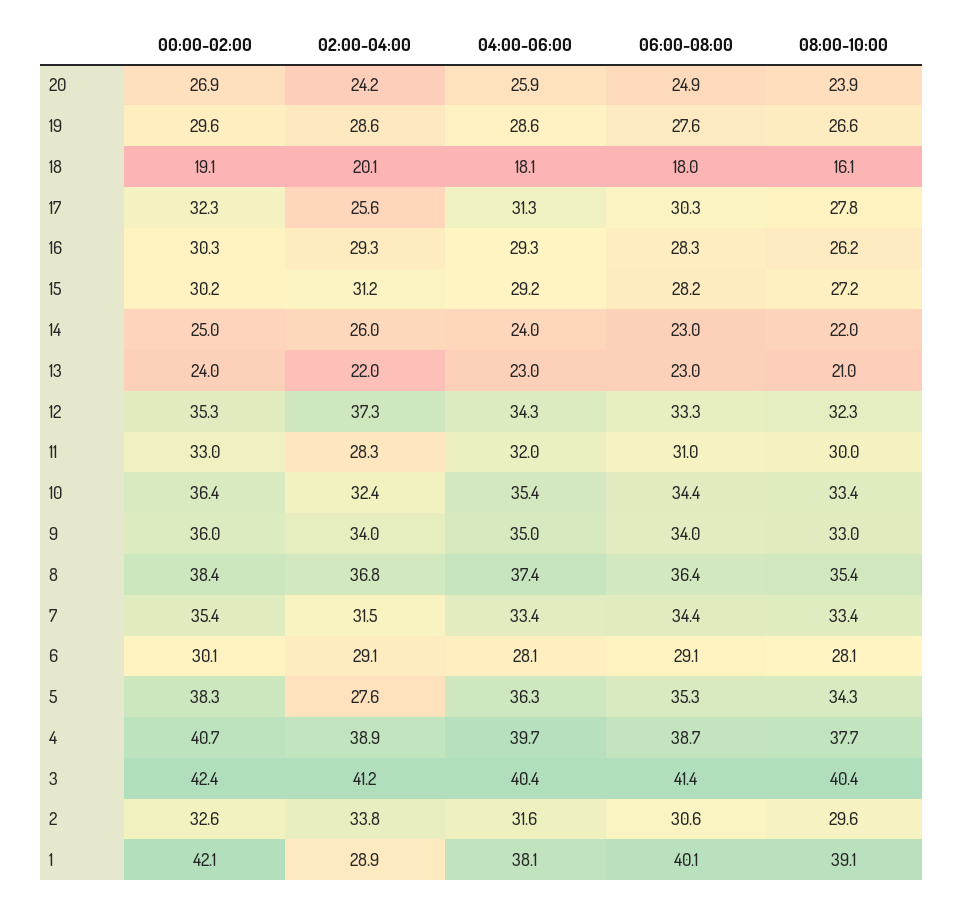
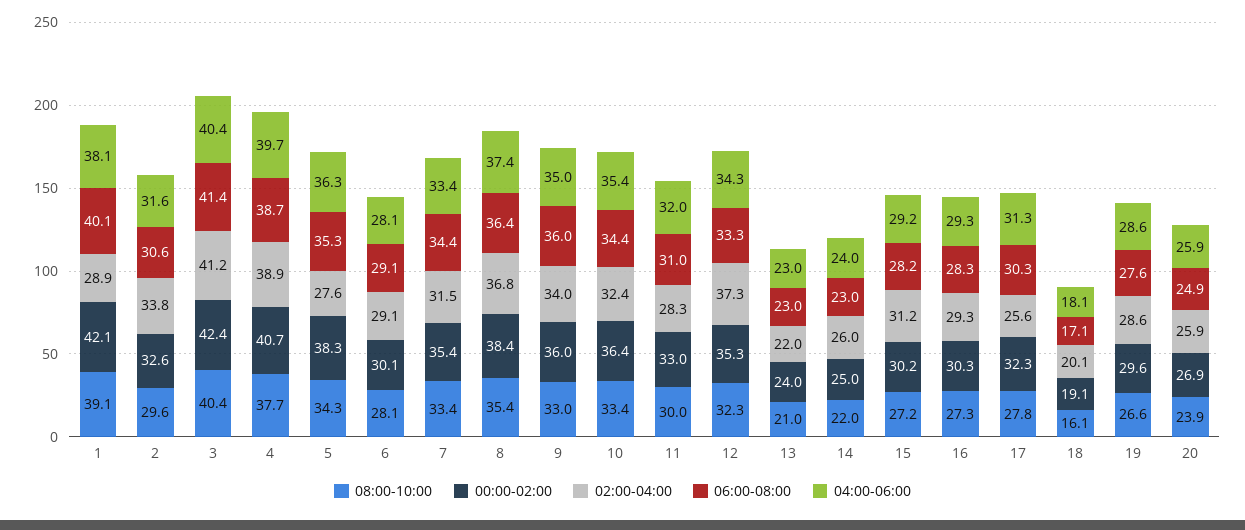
  {
    "00:00-02:00": {
      "20": 26.9,
      "19": 29.6,
      "18": 19.1,
      "17": 32.3,
      "16": 30.3,
      "15": 30.2,
      "14": 25,
      "13": 24,
      "12": 35.3,
      "11": 33,
      "10": 36.4,
      "9": 36,
      "8": 38.4,
      "7": 35.4,
      "6": 30.1,
      "5": 38.3,
      "4": 40.7,
      "3": 42.4,
      "2": 32.6,
      "1": 42.1
    },
    "02:00-04:00": {
-     "20": 24.2,
+     "20": 25.9,
      "19": 28.6,
      "18": 20.1,
      "17": 25.6,
      "16": 29.3,
      "15": 31.2,
      "14": 26,
      "13": 22,
      "12": 37.3,
      "11": 28.3,
      "10": 32.4,
      "9": 34,
      "8": 36.8,
      "7": 31.5,
      "6": 29.1,
      "5": 27.6,
      "4": 38.9,
      "3": 41.2,
      "2": 33.8,
      "1": 28.9
    },
    "04:00-06:00": {
      "20": 25.9,
      "19": 28.6,
      "18": 18.1,
      "17": 31.3,
      "16": 29.3,
      "15": 29.2,
      "14": 24,
      "13": 23,
      "12": 34.3,
      "11": 32,
      "10": 35.4,
      "9": 35,
      "8": 37.4,
      "7": 33.4,
      "6": 28.1,
      "5": 36.3,
      "4": 39.7,
      "3": 40.4,
      "2": 31.6,
      "1": 38.1
    },
    "06:00-08:00": {
      "20": 24.9,
      "19": 27.6,
-     "18": 18,
+     "18": 17.1,
      "17": 30.3,
      "16": 28.3,
      "15": 28.2,
      "14": 23,
      "13": 23,
      "12": 33.3,
      "11": 31,
      "10": 34.4,
-     "9": 34,
+     "9": 36,
      "8": 36.4,
      "7": 34.4,
      "6": 29.1,
      "5": 35.3,
      "4": 38.7,
      "3": 41.4,
      "2": 30.6,
      "1": 40.1
    },
    "08:00-10:00": {
      "20": 23.9,
      "19": 26.6,
      "18": 16.1,
      "17": 27.8,
-     "16": 26.2,
+     "16": 27.3,
      "15": 27.2,
      "14": 22,
      "13": 21,
      "12": 32.3,
      "11": 30,
      "10": 33.4,
      "9": 33,
      "8": 35.4,
      "7": 33.4,
      "6": 28.1,
      "5": 34.3,
      "4": 37.7,
      "3": 40.4,
      "2": 29.6,
      "1": 39.1
    }
  }

